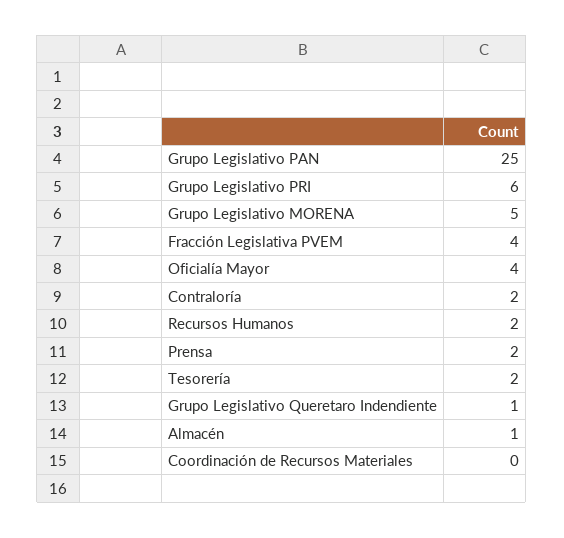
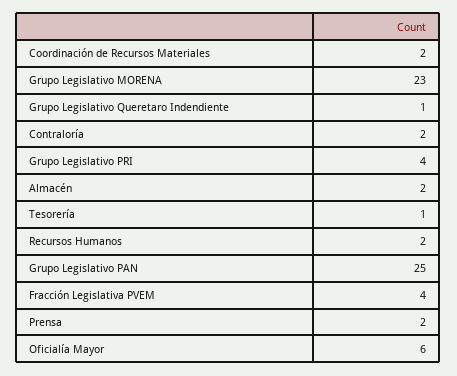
  {
    "Grupo Legislativo PAN": 25,
-   "Grupo Legislativo PRI": 6,
+   "Grupo Legislativo PRI": 4,
-   "Grupo Legislativo MORENA": 5,
+   "Grupo Legislativo MORENA": 23,
    "Fracción Legislativa PVEM": 4,
-   "Oficialía Mayor": 4,
+   "Oficialía Mayor": 6,
    "Contraloría": 2,
    "Recursos Humanos": 2,
    "Prensa": 2,
-   "Tesorería": 2,
+   "Tesorería": 1,
    "Grupo Legislativo Queretaro Indendiente": 1,
-   "Almacén": 1,
+   "Almacén": 2,
-   "Coordinación de Recursos Materiales": 0
+   "Coordinación de Recursos Materiales": 2
  }

